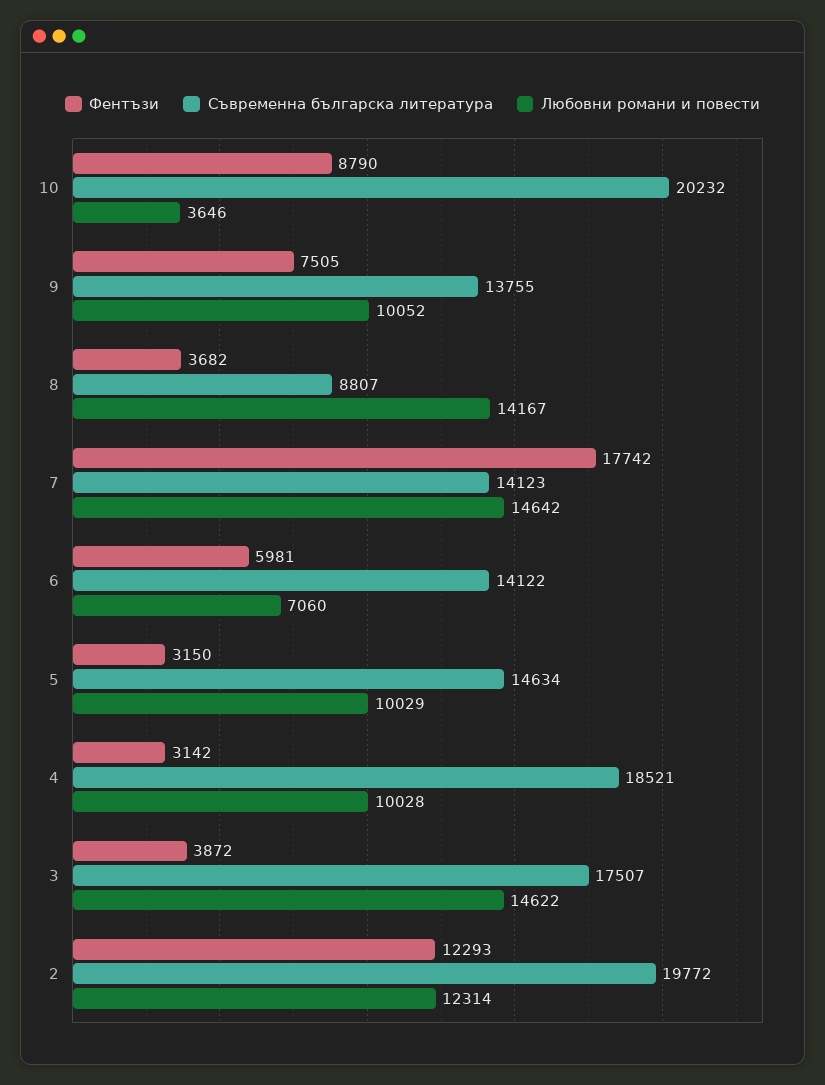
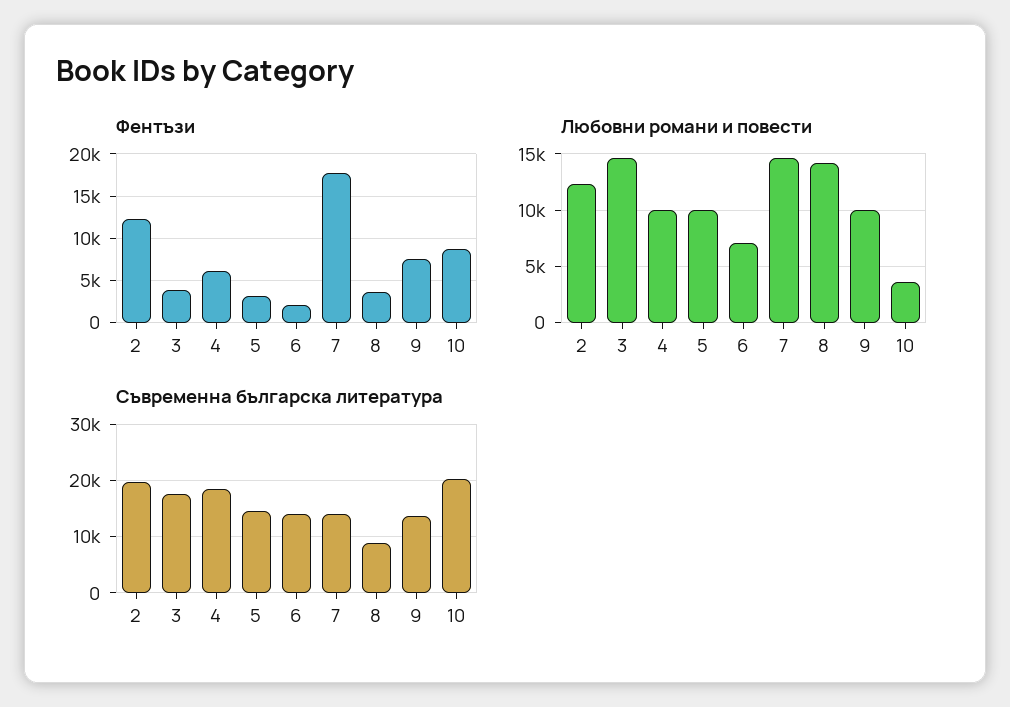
  {
    "Фентъзи": {
      "10": 8790,
      "9": 7505,
      "8": 3682,
      "7": 17742,
-     "6": 5981,
+     "6": 2000,
      "5": 3150,
-     "4": 3142,
+     "4": 6000,
      "3": 3872,
      "2": 12293
    },
    "Съвременна българска литература": {
      "10": 20232,
      "9": 13755,
      "8": 8807,
      "7": 14123,
      "6": 14122,
      "5": 14634,
      "4": 18521,
      "3": 17507,
      "2": 19772
    },
    "Любовни романи и повести": {
      "10": 3646,
      "9": 10052,
      "8": 14167,
      "7": 14642,
      "6": 7060,
      "5": 10029,
      "4": 10028,
      "3": 14622,
      "2": 12314
    }
  }

